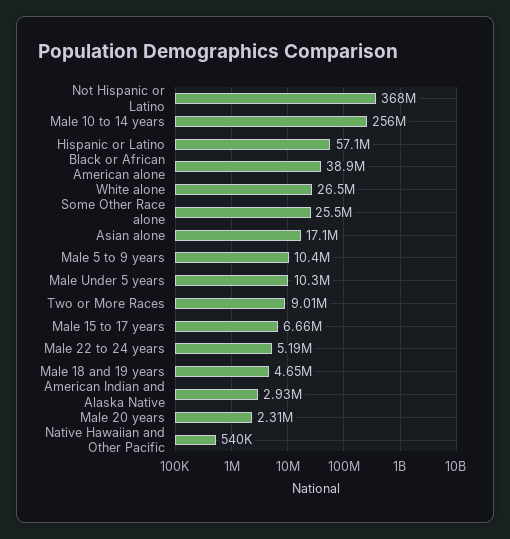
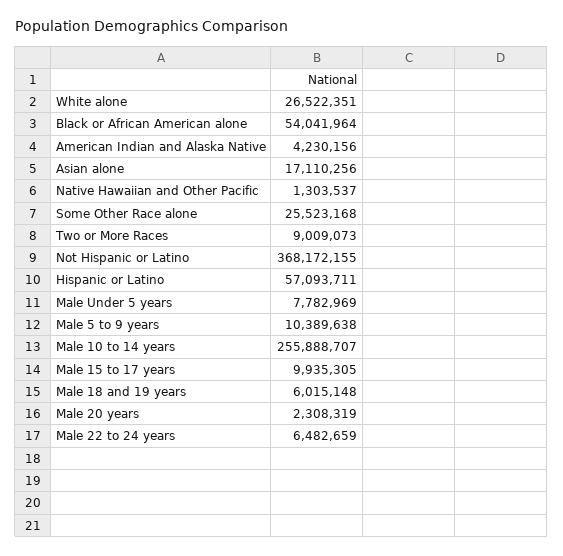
  {
    "Not Hispanic or Latino": 368172155,
    "Male 10 to 14 years": 255888707,
    "Hispanic or Latino": 57093711,
-   "Black or African American alone": 38900000,
+   "Black or African American alone": 54041964,
    "White alone": 26522351,
    "Some Other Race alone": 25523168,
    "Asian alone": 17110256,
    "Male 5 to 9 years": 10389638,
-   "Male Under 5 years": 10300000,
+   "Male Under 5 years": 7782969,
    "Two or More Races": 9009073,
-   "Male 15 to 17 years": 6660000,
+   "Male 15 to 17 years": 9935305,
-   "Male 22 to 24 years": 5190000,
+   "Male 22 to 24 years": 6482659,
-   "Male 18 and 19 years": 4650000,
+   "Male 18 and 19 years": 6015148,
-   "American Indian and Alaska Native": 2930000,
+   "American Indian and Alaska Native": 4230156,
    "Male 20 years": 2308319,
-   "Native Hawaiian and Other Pacific": 540000
+   "Native Hawaiian and Other Pacific": 1303537
  }

